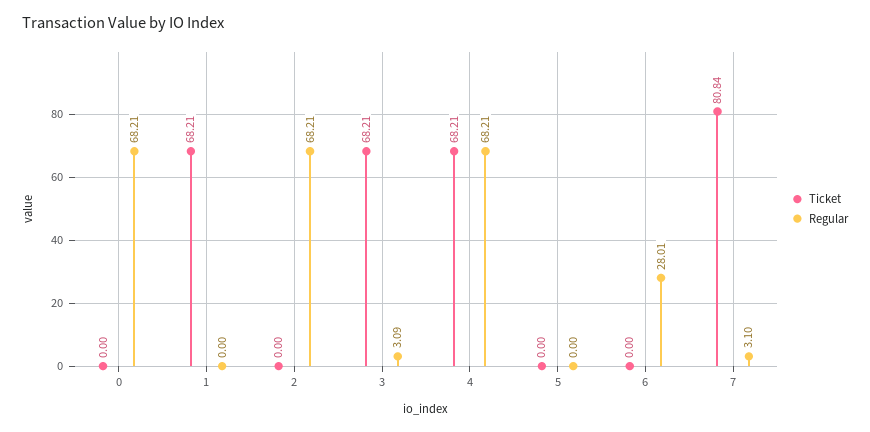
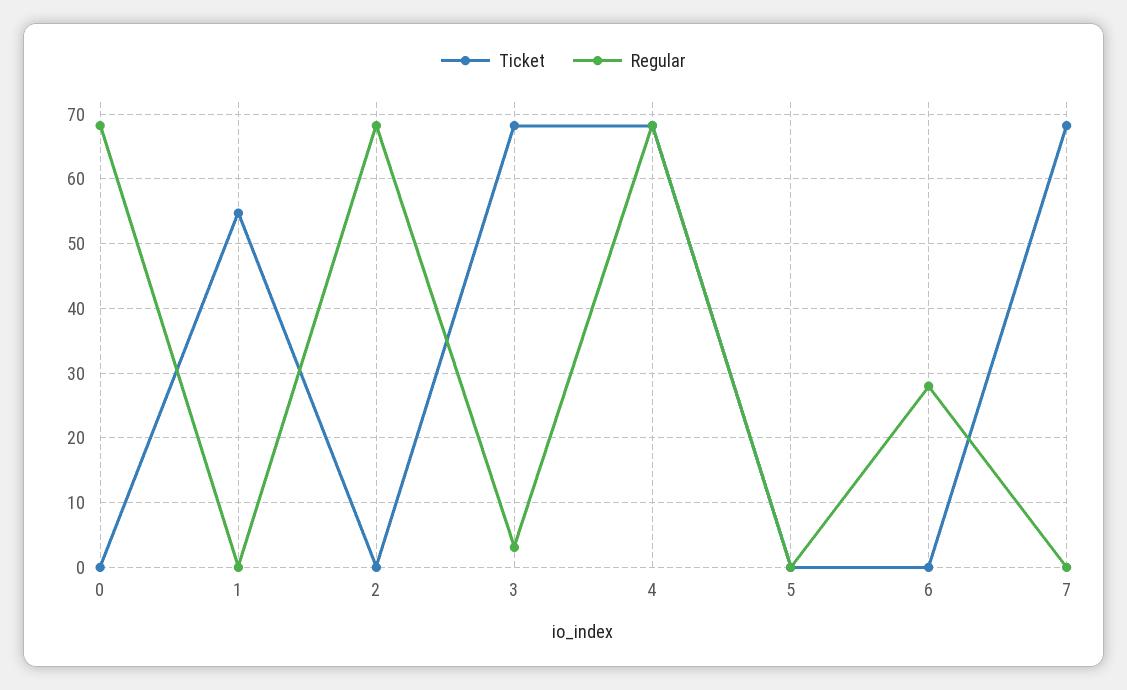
  {
    "Ticket": {
      "0": 0,
-     "1": 68.21,
+     "1": 55,
      "2": 0,
      "3": 68.21,
      "4": 68.21,
      "5": 0,
      "6": 0,
-     "7": 80.84
+     "7": 68
    },
    "Regular": {
      "0": 68.21,
      "1": 0,
      "2": 68.21,
      "3": 3.09,
      "4": 68.21,
      "5": 0,
      "6": 28.01,
-     "7": 3.1
+     "7": 0
    }
  }

